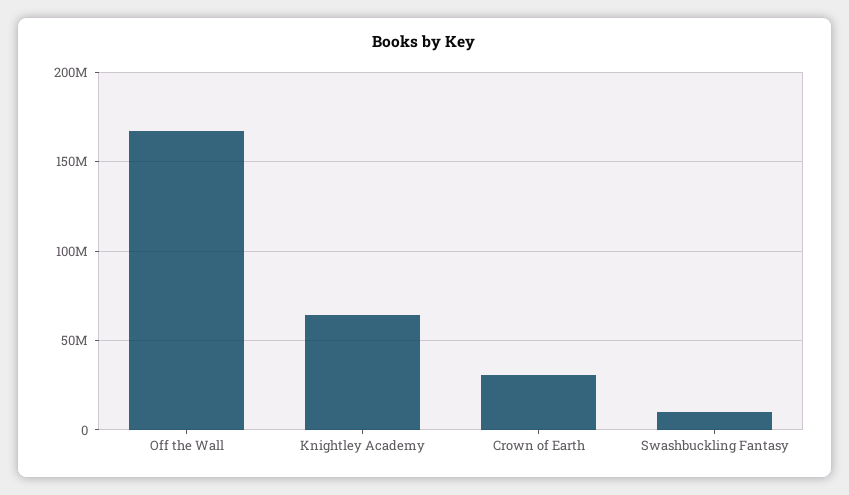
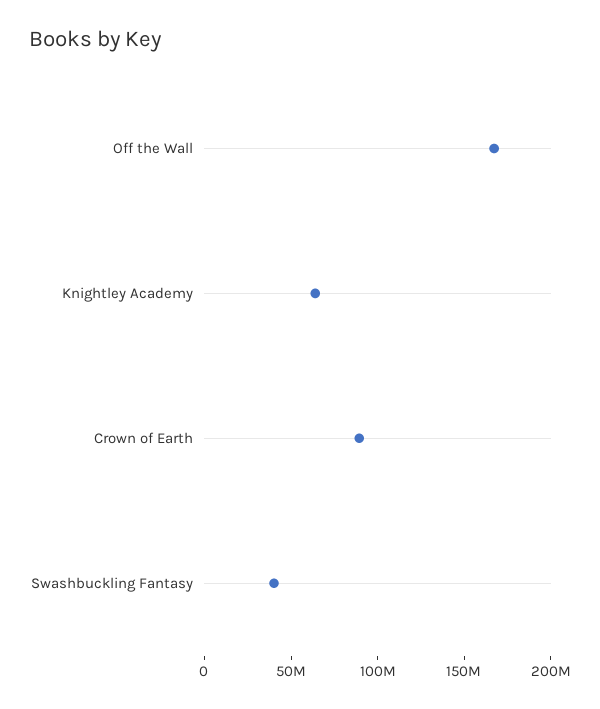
  {
    "Off the Wall": 165000000,
    "Knightley Academy": 65000000,
-   "Crown of Earth": 30000000,
+   "Crown of Earth": 90000000,
-   "Swashbuckling Fantasy": 10000000
+   "Swashbuckling Fantasy": 40000000
  }

